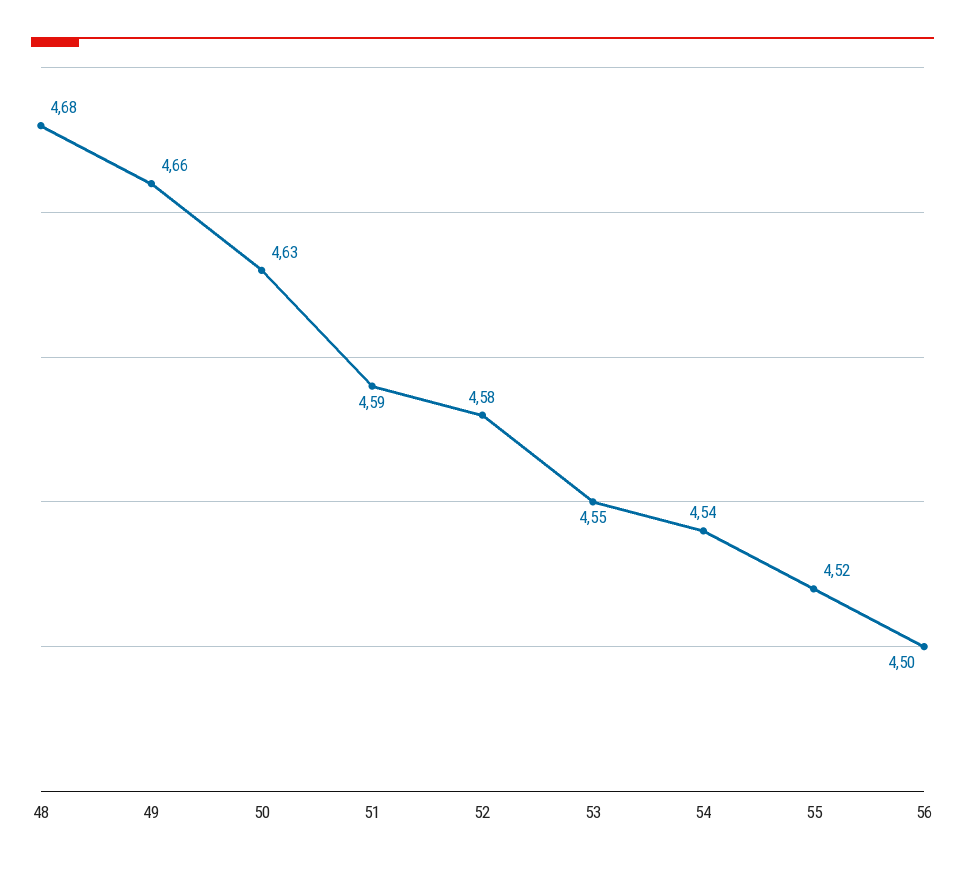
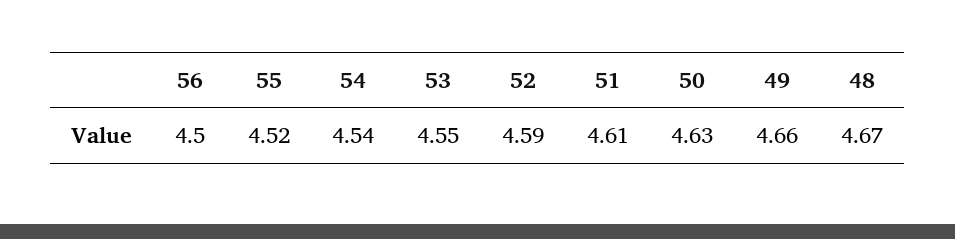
  {
-   "48": 4.68,
+   "48": 4.67,
    "49": 4.66,
    "50": 4.63,
-   "51": 4.59,
+   "51": 4.61,
-   "52": 4.58,
+   "52": 4.59,
    "53": 4.55,
    "54": 4.54,
    "55": 4.52,
    "56": 4.5
  }

